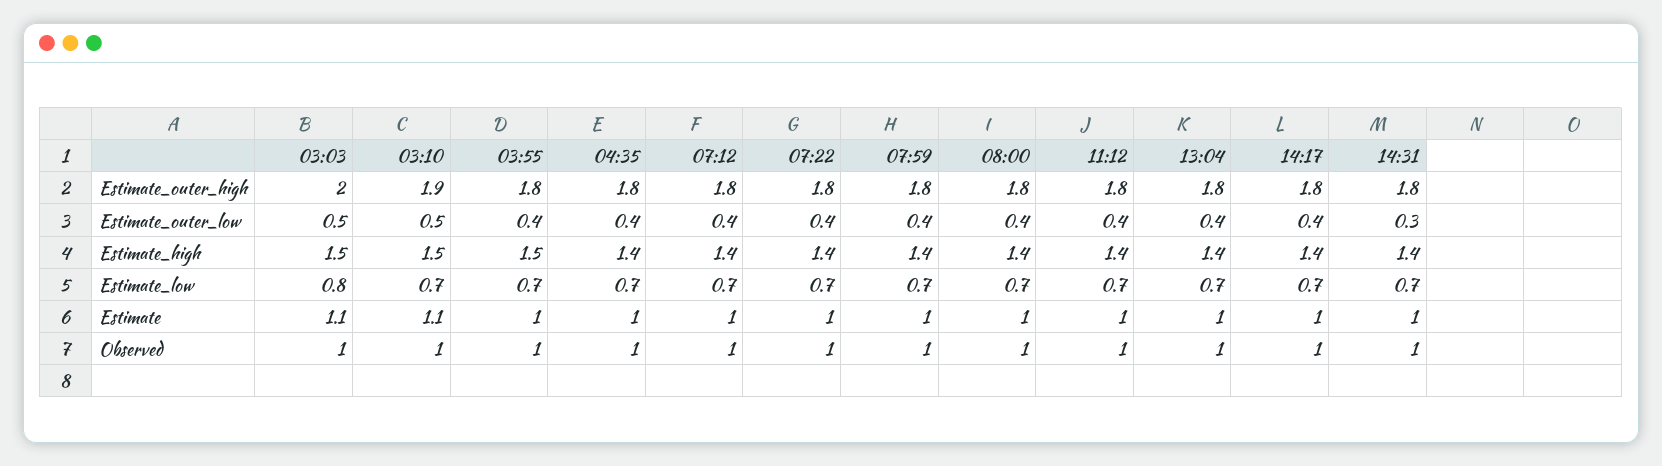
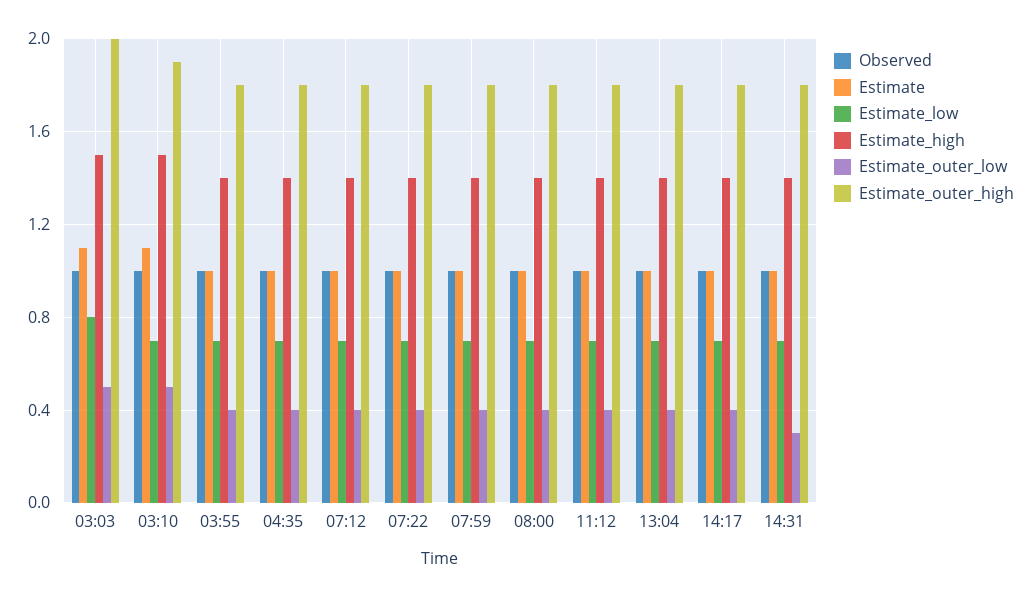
  {
    "Estimate_outer_high": {
      "03:03": 2,
      "03:10": 1.9,
      "03:55": 1.8,
      "04:35": 1.8,
      "07:12": 1.8,
      "07:22": 1.8,
      "07:59": 1.8,
      "08:00": 1.8,
      "11:12": 1.8,
      "13:04": 1.8,
      "14:17": 1.8,
      "14:31": 1.8
    },
    "Estimate_outer_low": {
      "03:03": 0.5,
      "03:10": 0.5,
      "03:55": 0.4,
      "04:35": 0.4,
      "07:12": 0.4,
      "07:22": 0.4,
      "07:59": 0.4,
      "08:00": 0.4,
      "11:12": 0.4,
      "13:04": 0.4,
      "14:17": 0.4,
      "14:31": 0.3
    },
    "Estimate_high": {
      "03:03": 1.5,
      "03:10": 1.5,
-     "03:55": 1.5,
+     "03:55": 1.4,
      "04:35": 1.4,
      "07:12": 1.4,
      "07:22": 1.4,
      "07:59": 1.4,
      "08:00": 1.4,
      "11:12": 1.4,
      "13:04": 1.4,
      "14:17": 1.4,
      "14:31": 1.4
    },
    "Estimate_low": {
      "03:03": 0.8,
      "03:10": 0.7,
      "03:55": 0.7,
      "04:35": 0.7,
      "07:12": 0.7,
      "07:22": 0.7,
      "07:59": 0.7,
      "08:00": 0.7,
      "11:12": 0.7,
      "13:04": 0.7,
      "14:17": 0.7,
      "14:31": 0.7
    },
    "Estimate": {
      "03:03": 1.1,
      "03:10": 1.1,
      "03:55": 1,
      "04:35": 1,
      "07:12": 1,
      "07:22": 1,
      "07:59": 1,
      "08:00": 1,
      "11:12": 1,
      "13:04": 1,
      "14:17": 1,
      "14:31": 1
    },
    "Observed": {
      "03:03": 1,
      "03:10": 1,
      "03:55": 1,
      "04:35": 1,
      "07:12": 1,
      "07:22": 1,
      "07:59": 1,
      "08:00": 1,
      "11:12": 1,
      "13:04": 1,
      "14:17": 1,
      "14:31": 1
    }
  }

